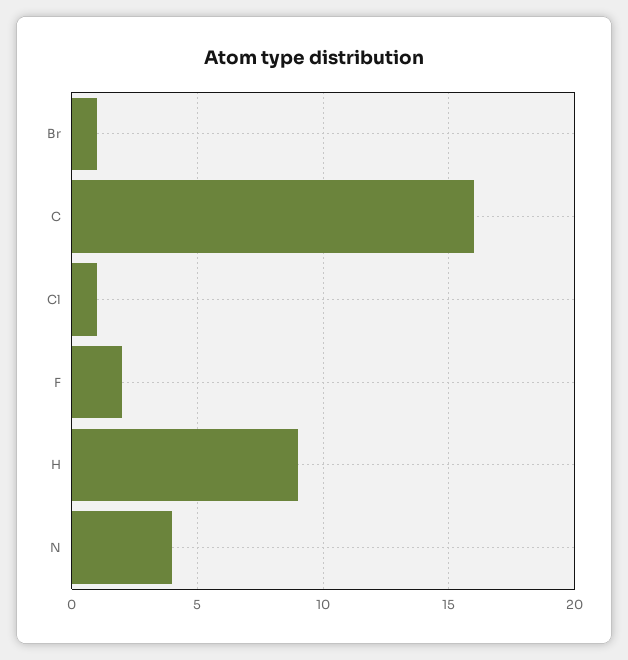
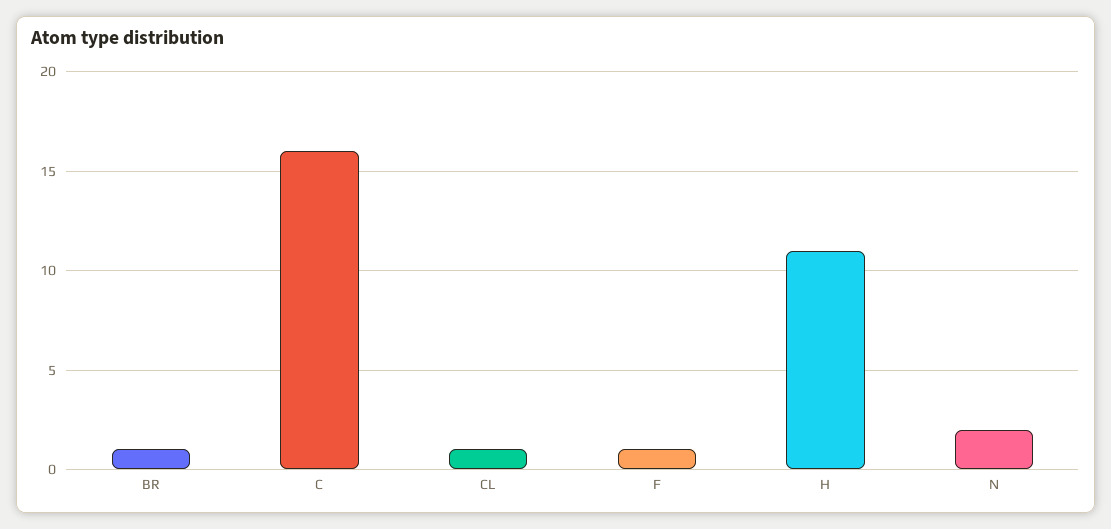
  {
    "Br": 1,
    "C": 16,
    "Cl": 1,
-   "F": 2,
+   "F": 1,
-   "H": 9,
+   "H": 11,
-   "N": 4
+   "N": 2
  }

